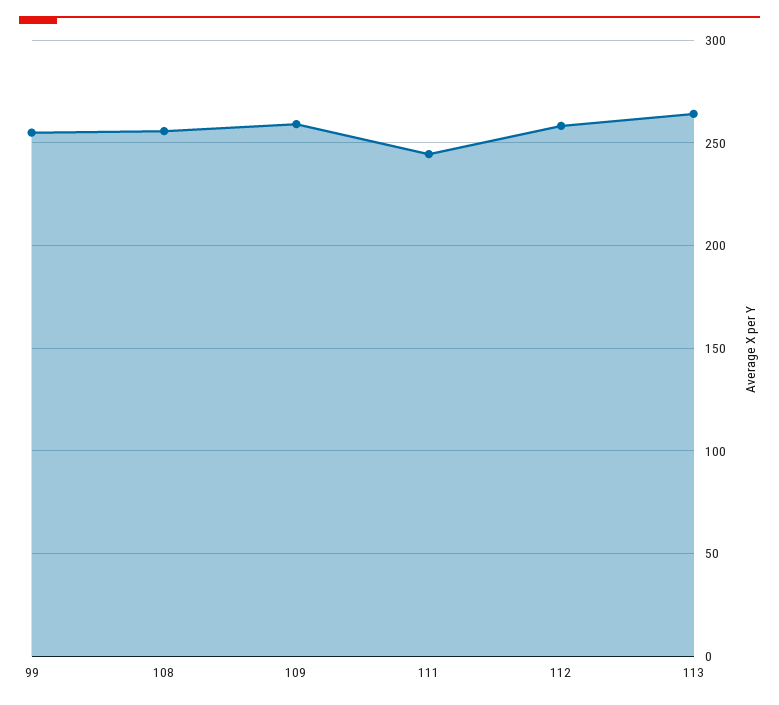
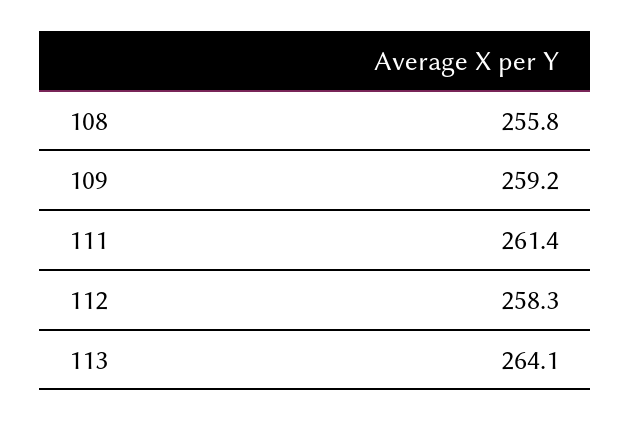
  {
-   "99": 255,
    "108": 255.8,
    "109": 259.2,
-   "111": 245,
+   "111": 261.4,
    "112": 258.3,
    "113": 264.1
  }

